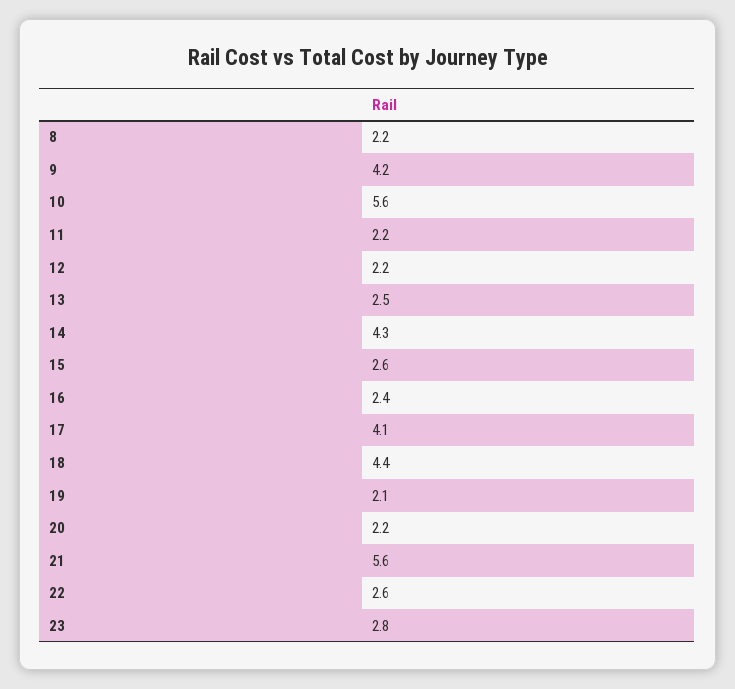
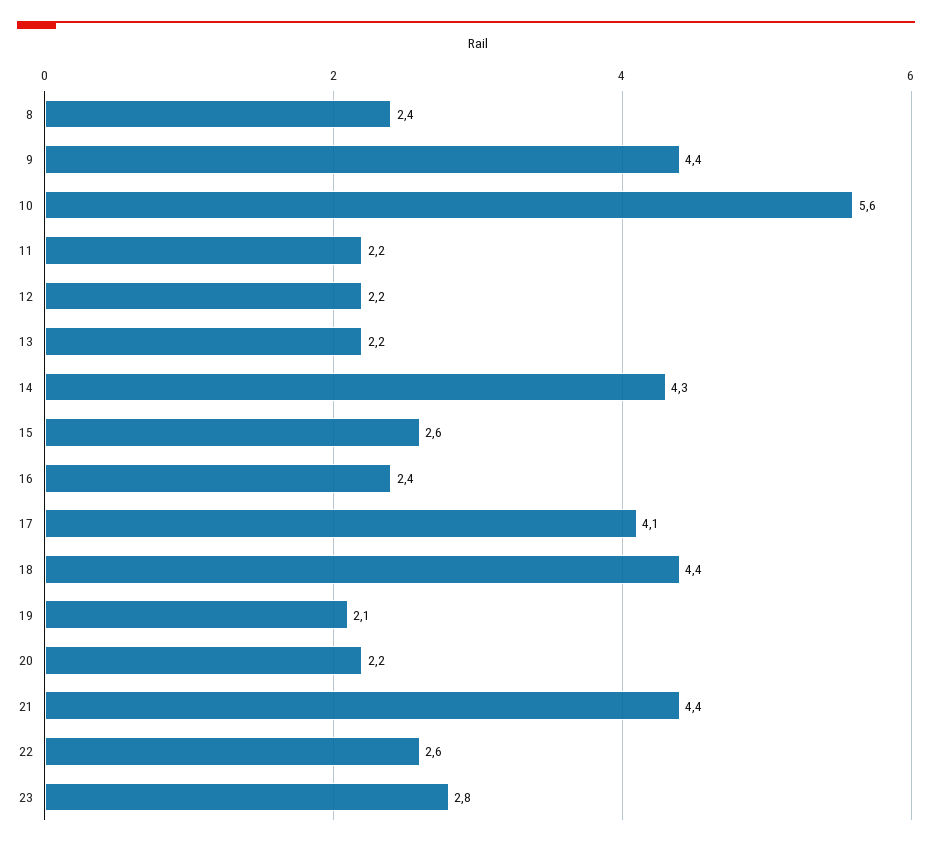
  {
-   "8": 2.2,
+   "8": 2.4,
-   "9": 4.2,
+   "9": 4.4,
    "10": 5.6,
    "11": 2.2,
    "12": 2.2,
-   "13": 2.5,
+   "13": 2.2,
    "14": 4.3,
    "15": 2.6,
    "16": 2.4,
    "17": 4.1,
    "18": 4.4,
    "19": 2.1,
    "20": 2.2,
-   "21": 5.6,
+   "21": 4.4,
    "22": 2.6,
    "23": 2.8
  }

